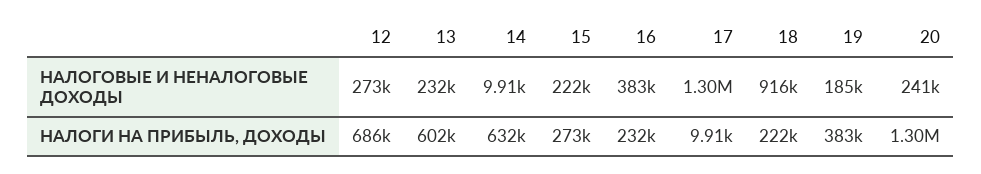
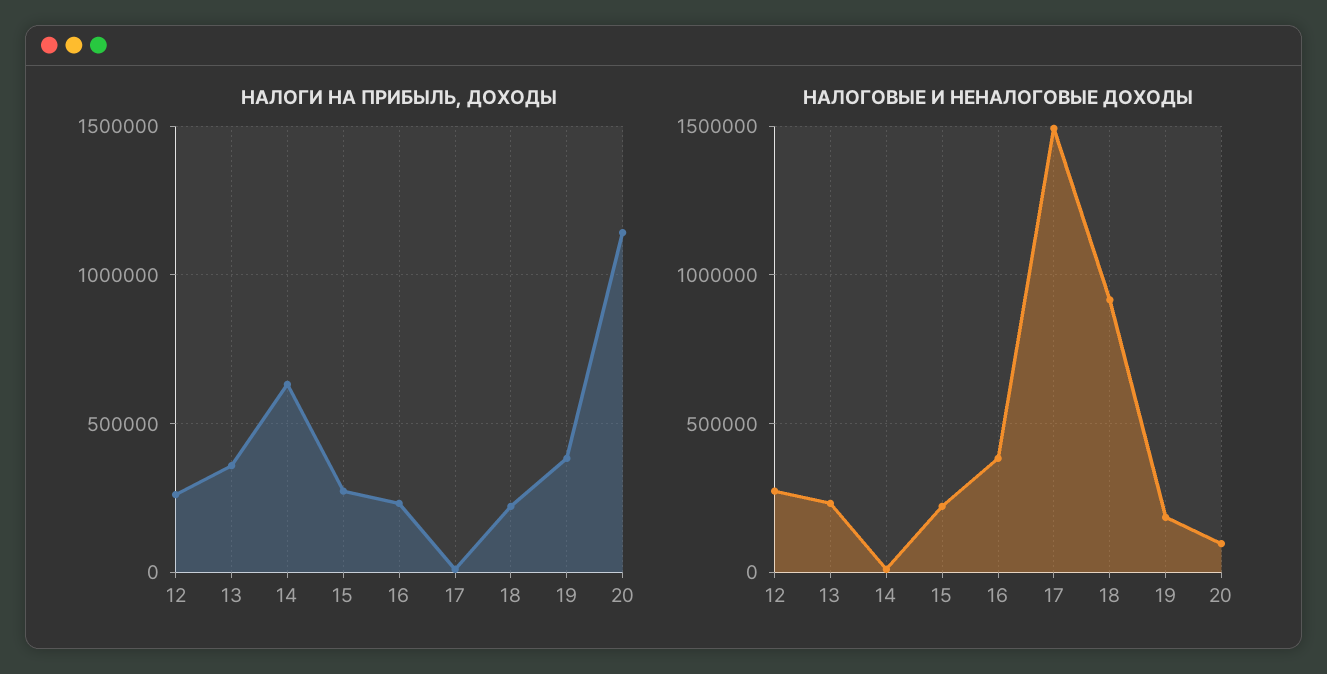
  {
    "НАЛОГОВЫЕ И НЕНАЛОГОВЫЕ ДОХОДЫ": {
      "12": 273000,
      "13": 232000,
      "14": 9910,
      "15": 222000,
      "16": 383000,
-     "17": 1300000,
+     "17": 1500000,
      "18": 916000,
      "19": 185000,
-     "20": 241000
+     "20": 100000
    },
    "НАЛОГИ НА ПРИБЫЛЬ, ДОХОДЫ": {
-     "12": 686000,
+     "12": 250000,
-     "13": 602000,
+     "13": 350000,
      "14": 632000,
      "15": 273000,
      "16": 232000,
      "17": 9910,
      "18": 222000,
      "19": 383000,
-     "20": 1300000
+     "20": 1150000
    }
  }

